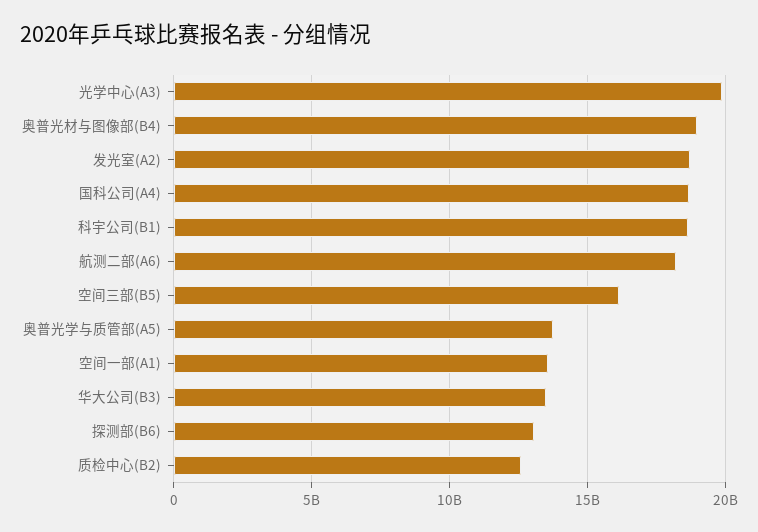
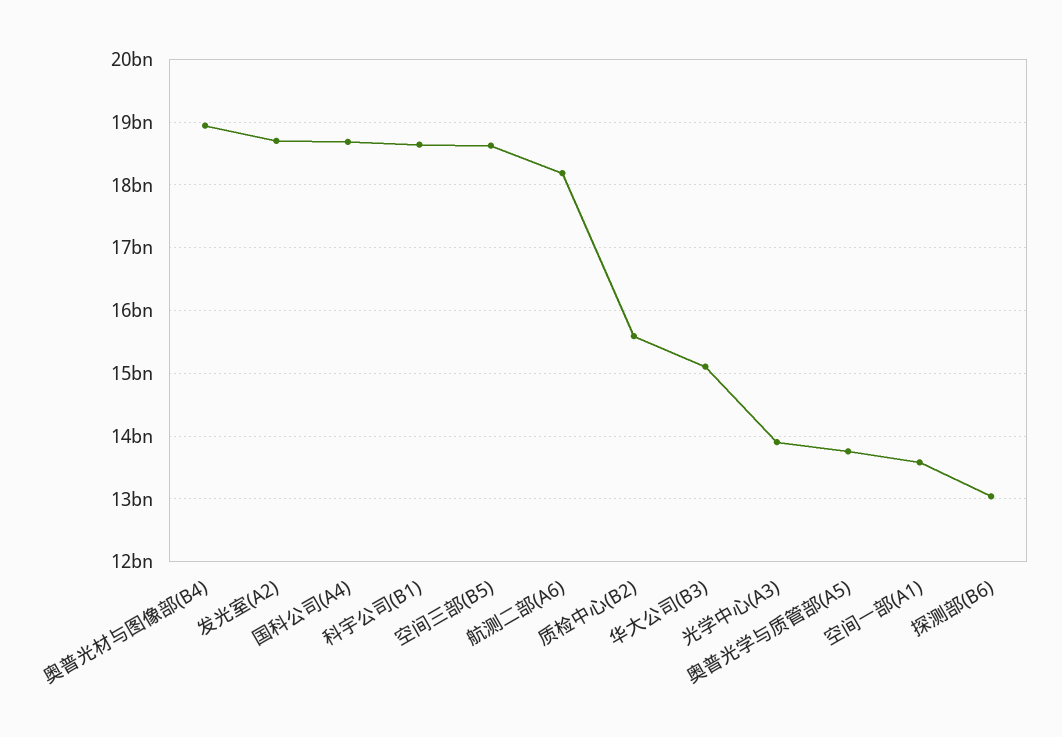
  {
-   "光学中心(A3)": 20000000000,
+   "光学中心(A3)": 13900000000,
    "奥普光材与图像部(B4)": 18900000000,
    "发光室(A2)": 18700000000,
    "国科公司(A4)": 18700000000,
    "科宇公司(B1)": 18600000000,
    "航测二部(A6)": 18200000000,
-   "空间三部(B5)": 16000000000,
+   "空间三部(B5)": 18600000000,
    "奥普光学与质管部(A5)": 13800000000,
    "空间一部(A1)": 13600000000,
-   "华大公司(B3)": 13500000000,
+   "华大公司(B3)": 15100000000,
    "探测部(B6)": 13000000000,
-   "质检中心(B2)": 12500000000
+   "质检中心(B2)": 15600000000
  }

